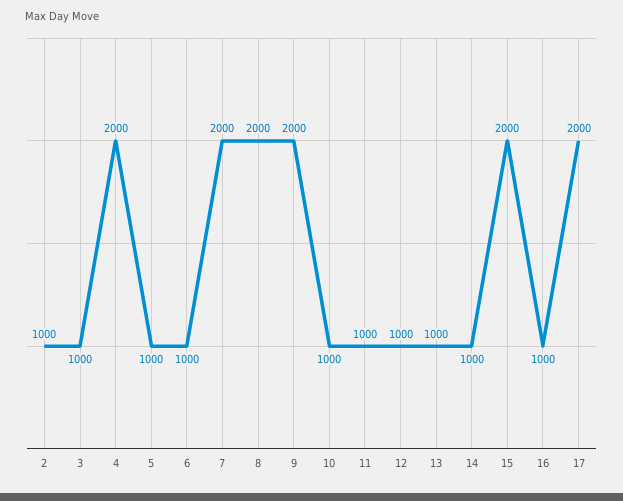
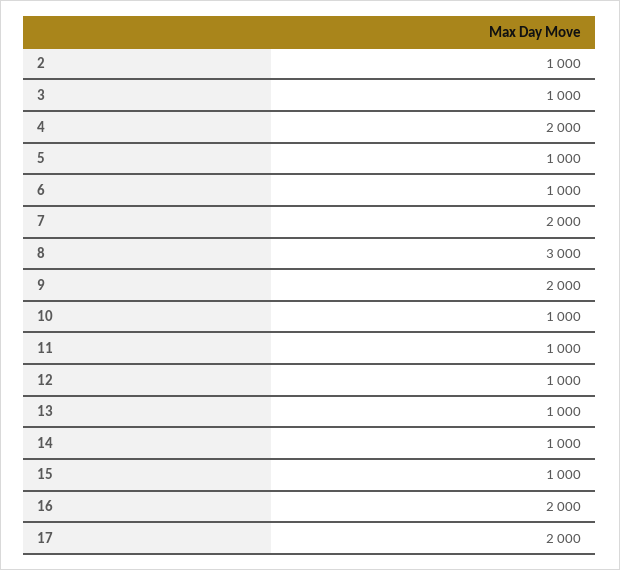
  {
    "2": 1000,
    "3": 1000,
    "4": 2000,
    "5": 1000,
    "6": 1000,
    "7": 2000,
-   "8": 2000,
+   "8": 3000,
    "9": 2000,
    "10": 1000,
    "11": 1000,
    "12": 1000,
    "13": 1000,
    "14": 1000,
-   "15": 2000,
+   "15": 1000,
-   "16": 1000,
+   "16": 2000,
    "17": 2000
  }

